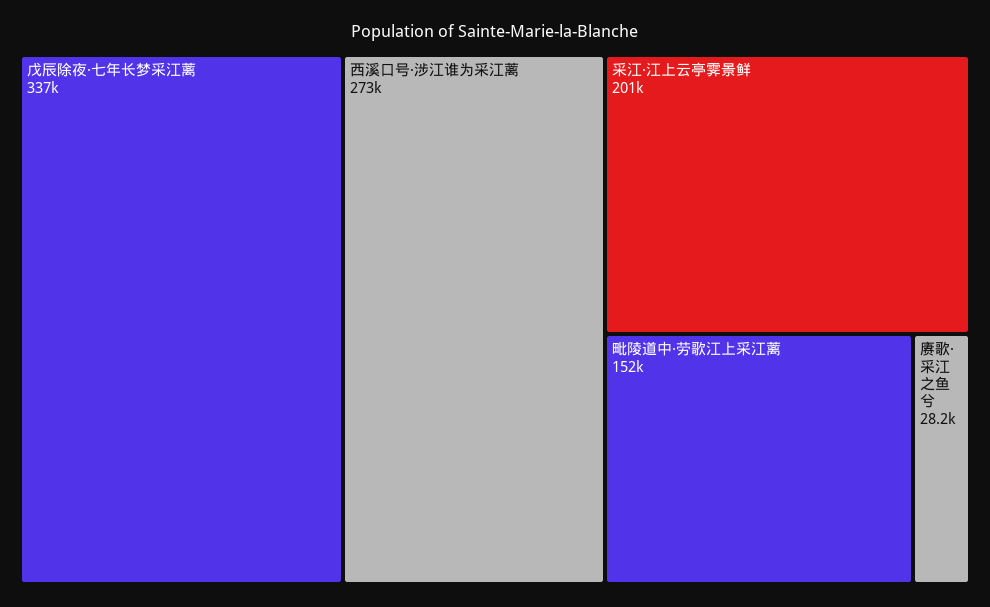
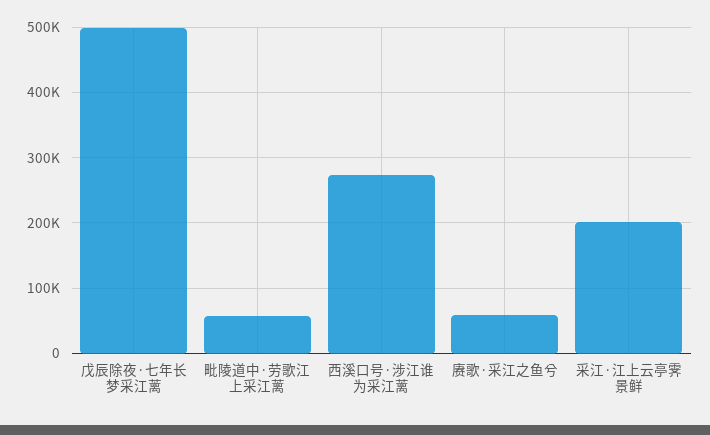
  {
-   "戊辰除夜·七年长梦采江蓠": 337000,
+   "戊辰除夜·七年长梦采江蓠": 500000,
    "西溪口号·涉江谁为采江蓠": 273000,
    "采江·江上云亭霁景鲜": 201000,
-   "毗陵道中·劳歌江上采江蓠": 152000,
+   "毗陵道中·劳歌江上采江蓠": 60000,
-   "赓歌·采江之鱼兮": 28200
+   "赓歌·采江之鱼兮": 60000
  }

